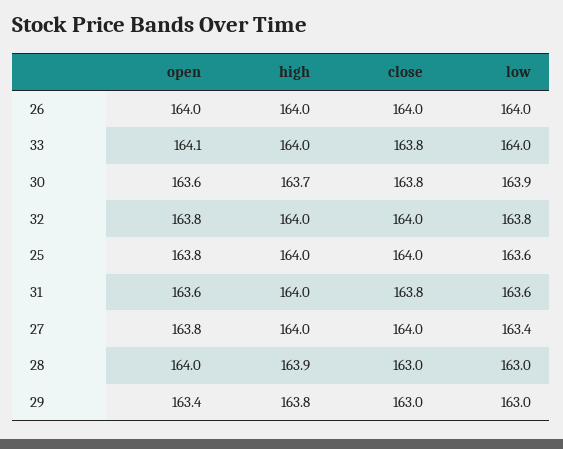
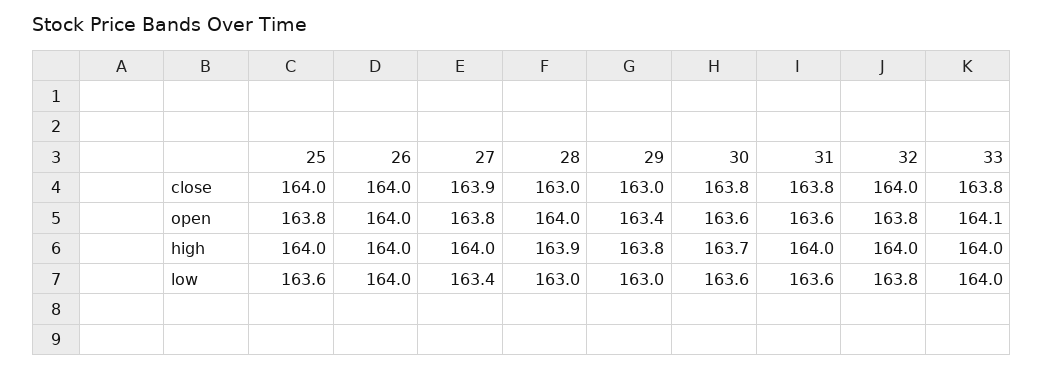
  {
    "open": {
      "26": 164,
      "33": 164.1,
      "30": 163.6,
      "32": 163.8,
      "25": 163.8,
      "31": 163.6,
      "27": 163.8,
      "28": 164,
      "29": 163.4
    },
    "high": {
      "26": 164,
      "33": 164,
      "30": 163.7,
      "32": 164,
      "25": 164,
      "31": 164,
      "27": 164,
      "28": 163.9,
      "29": 163.8
    },
    "close": {
      "26": 164,
      "33": 163.8,
      "30": 163.8,
      "32": 164,
      "25": 164,
      "31": 163.8,
-     "27": 164,
+     "27": 163.9,
      "28": 163,
      "29": 163
    },
    "low": {
      "26": 164,
      "33": 164,
-     "30": 163.9,
+     "30": 163.6,
      "32": 163.8,
      "25": 163.6,
      "31": 163.6,
      "27": 163.4,
      "28": 163,
      "29": 163
    }
  }

